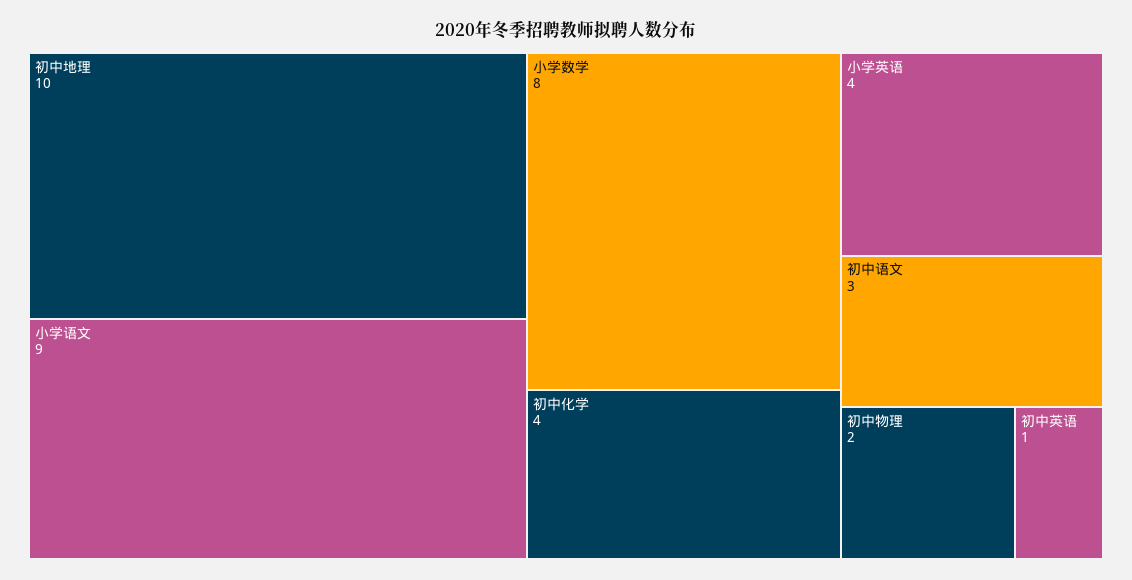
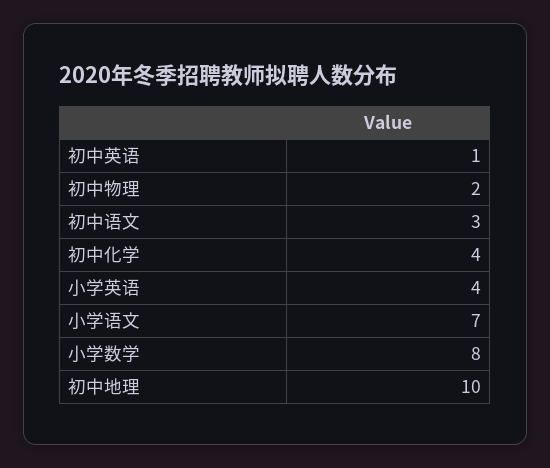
  {
    "初中地理": 10,
-   "小学语文": 9,
+   "小学语文": 7,
    "小学数学": 8,
    "初中化学": 4,
    "小学英语": 4,
    "初中语文": 3,
    "初中物理": 2,
    "初中英语": 1
  }

